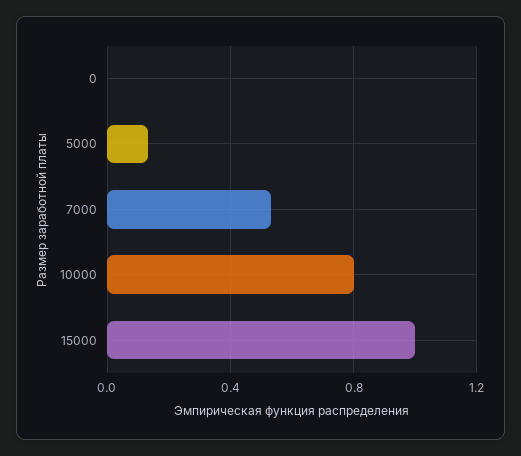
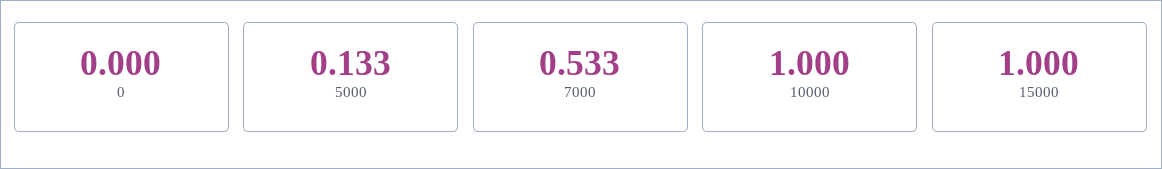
  {
    "0": 0,
    "5000": 0.133,
    "7000": 0.533,
-   "10000": 0.8,
+   "10000": 1,
    "15000": 1
  }

